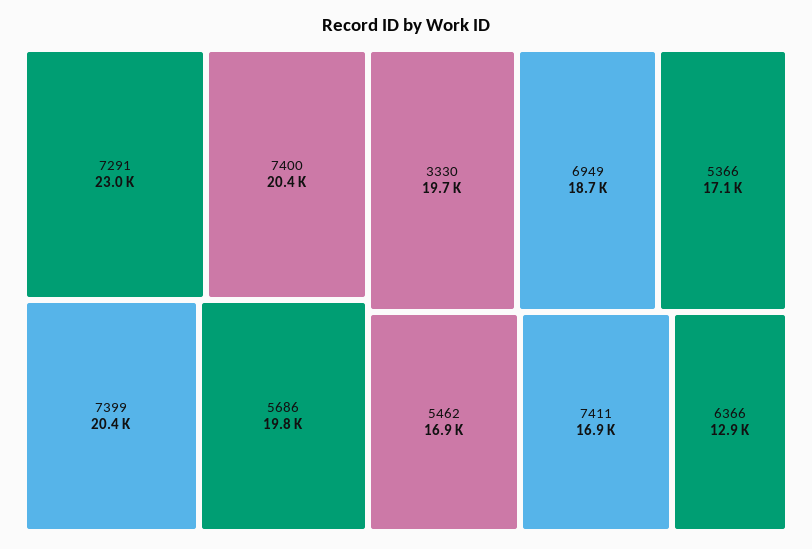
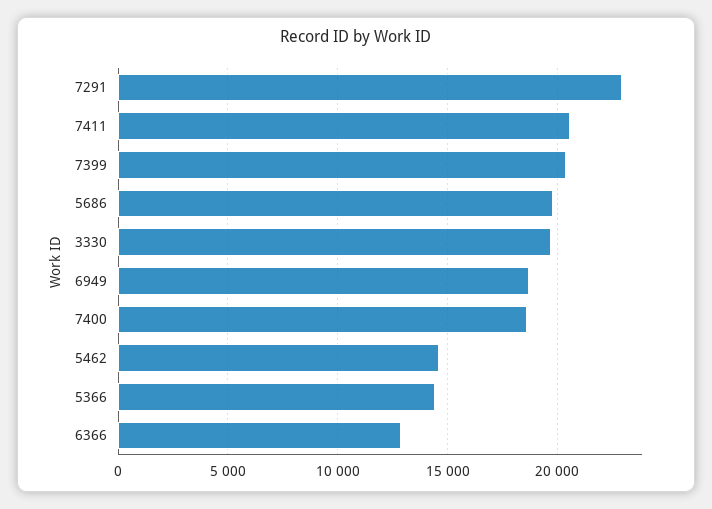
  {
    "7291": 23000,
-   "7400": 20400,
+   "7400": 18500,
    "7399": 20400,
    "5686": 19800,
    "3330": 19700,
    "6949": 18700,
-   "5366": 17100,
+   "5366": 14500,
-   "5462": 16900,
+   "5462": 14500,
-   "7411": 16900,
+   "7411": 20500,
    "6366": 12900
  }

